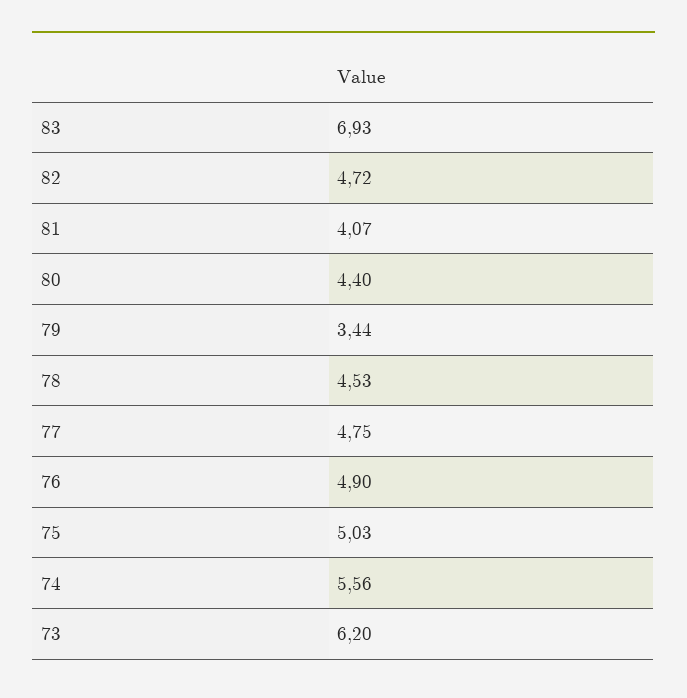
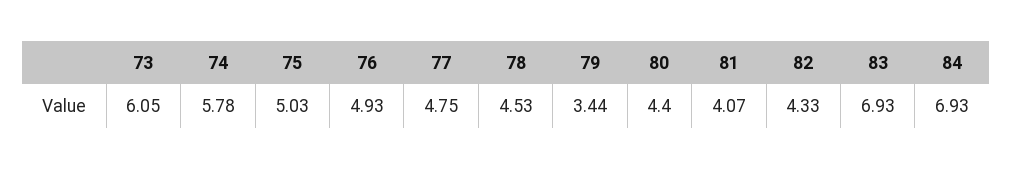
  {
    "83": 6.93,
-   "82": 4.72,
+   "82": 4.33,
    "81": 4.07,
    "80": 4.4,
    "79": 3.44,
    "78": 4.53,
    "77": 4.75,
-   "76": 4.9,
+   "76": 4.93,
    "75": 5.03,
-   "74": 5.56,
+   "74": 5.78,
-   "73": 6.2
+   "73": 6.05,
+   "84": 6.93
  }

